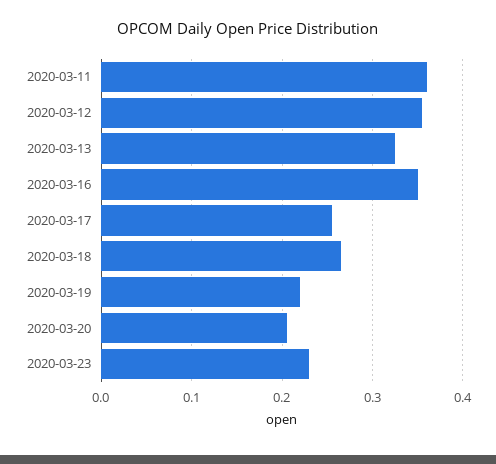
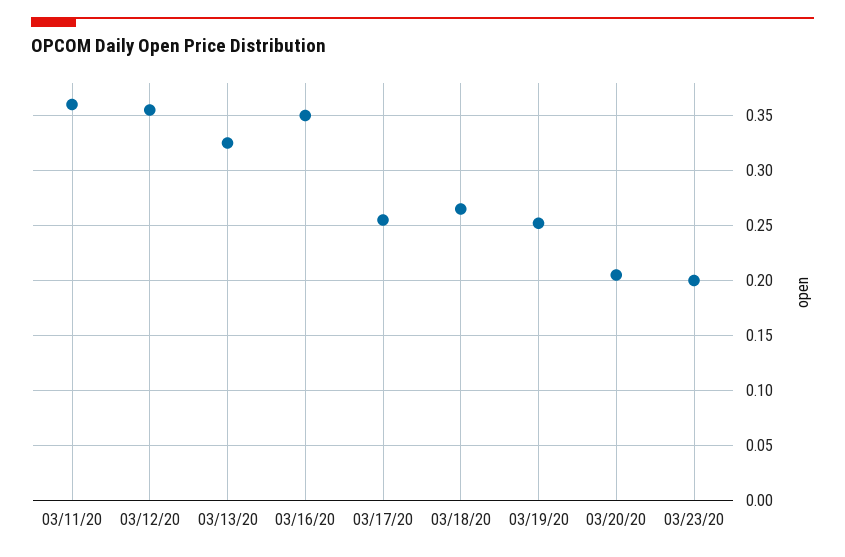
  {
    "2020-03-11": 0.36,
    "2020-03-12": 0.36,
    "2020-03-13": 0.33,
    "2020-03-16": 0.35,
    "2020-03-17": 0.26,
    "2020-03-18": 0.27,
-   "2020-03-19": 0.22,
+   "2020-03-19": 0.25,
    "2020-03-20": 0.21,
-   "2020-03-23": 0.23
+   "2020-03-23": 0.2
  }

